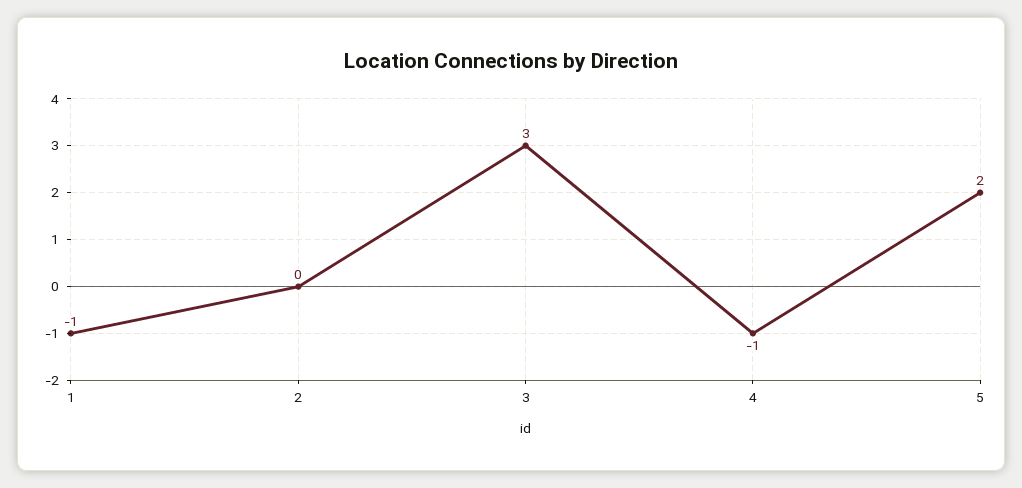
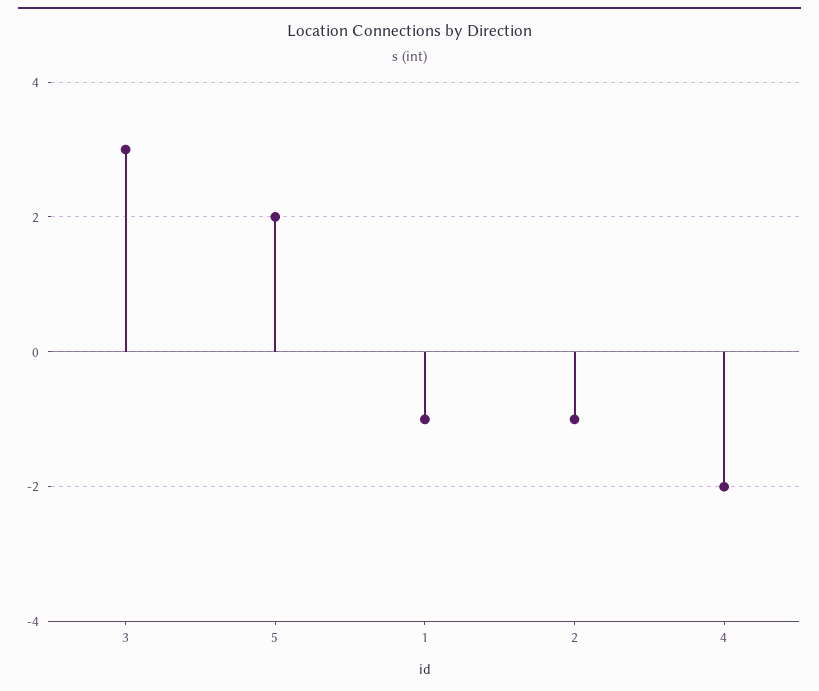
  {
    "1": -1,
-   "2": 0,
+   "2": -1,
    "3": 3,
-   "4": -1,
+   "4": -2,
    "5": 2
  }

